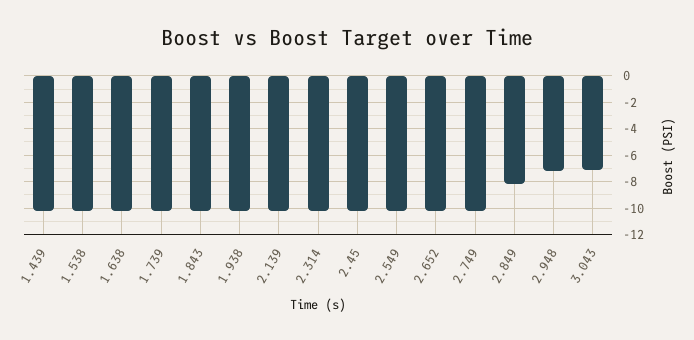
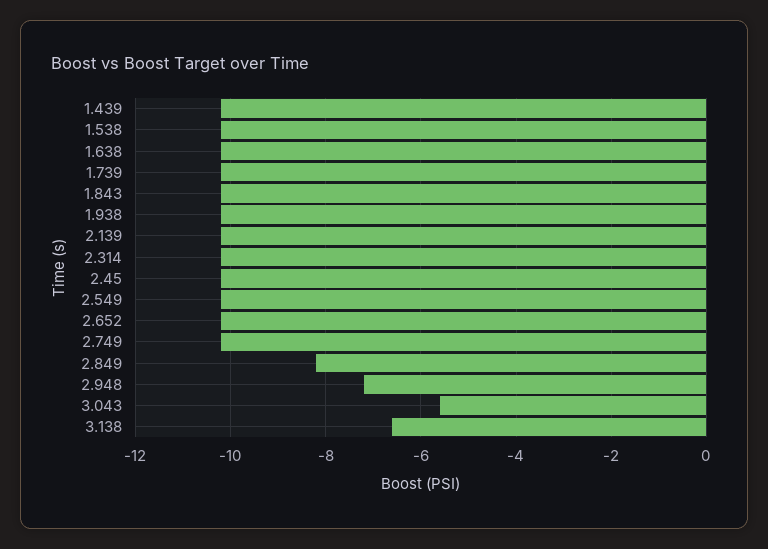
  {
    "1.439": -10,
    "1.538": -10,
    "1.638": -10,
    "1.739": -10,
    "1.843": -10,
    "1.938": -10,
    "2.139": -10,
    "2.314": -10,
    "2.45": -10,
    "2.549": -10,
    "2.652": -10,
    "2.749": -10,
    "2.849": -8,
    "2.948": -7,
-   "3.043": -7
+   "3.043": -5.5,
+   "3.138": -6.5
  }

